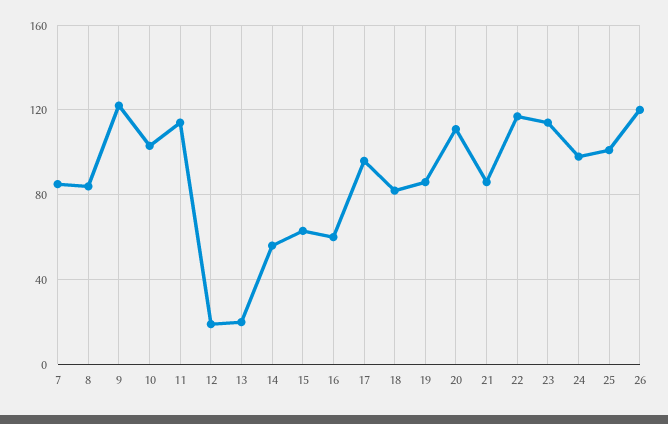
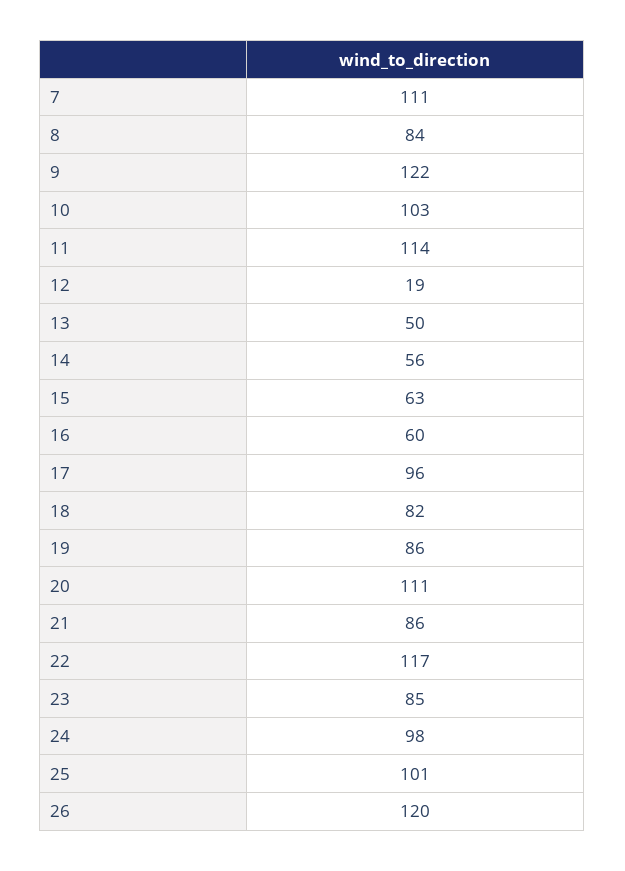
  {
-   "7": 85,
+   "7": 111,
    "8": 84,
    "9": 122,
    "10": 103,
    "11": 114,
    "12": 19,
-   "13": 20,
+   "13": 50,
    "14": 56,
    "15": 63,
    "16": 60,
    "17": 96,
    "18": 82,
    "19": 86,
    "20": 111,
    "21": 86,
    "22": 117,
-   "23": 115,
+   "23": 85,
    "24": 98,
    "25": 101,
    "26": 120
  }

